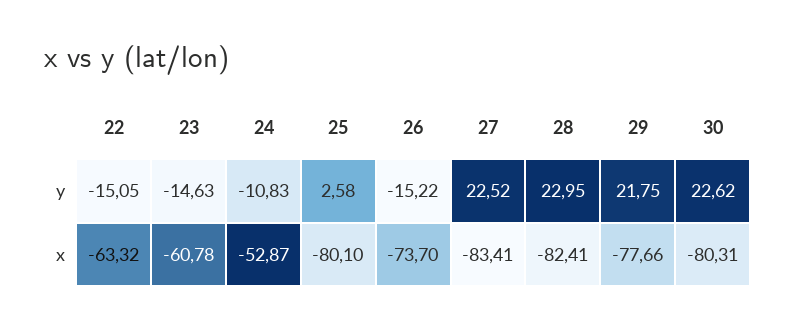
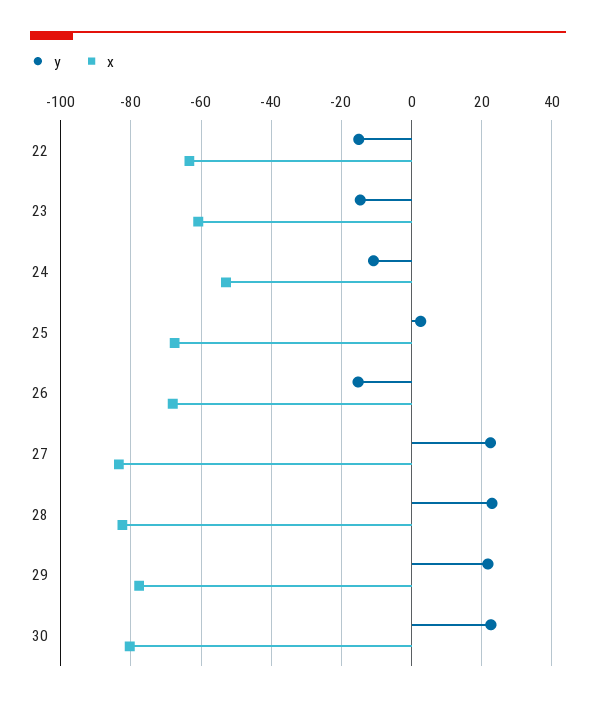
  {
    "y": {
      "22": -15.05,
      "23": -14.63,
      "24": -10.83,
      "25": 2.58,
      "26": -15.22,
      "27": 22.52,
      "28": 22.95,
      "29": 21.75,
      "30": 22.62
    },
    "x": {
      "22": -63.32,
      "23": -60.78,
      "24": -52.87,
-     "25": -80.1,
+     "25": -68,
-     "26": -73.7,
+     "26": -68,
      "27": -83.41,
      "28": -82.41,
      "29": -77.66,
      "30": -80.31
    }
  }

